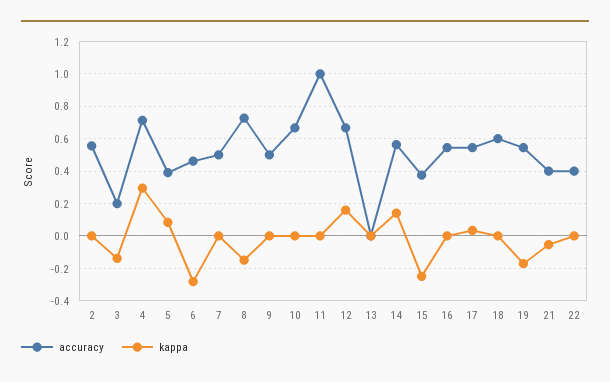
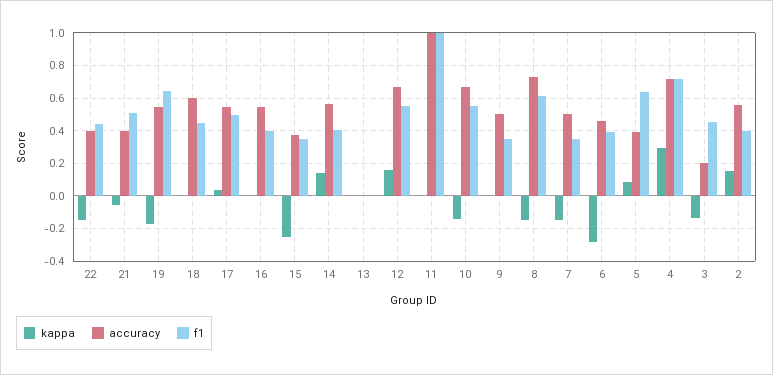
  {
    "accuracy": {
      "2": 0.55,
      "3": 0.2,
      "4": 0.7,
      "5": 0.4,
      "6": 0.45,
      "7": 0.5,
      "8": 0.75,
      "9": 0.5,
      "10": 0.65,
      "11": 1,
      "12": 0.65,
      "13": 0,
      "14": 0.55,
      "15": 0.4,
      "16": 0.55,
      "17": 0.55,
      "18": 0.6,
      "19": 0.55,
      "21": 0.4,
      "22": 0.4
    },
    "kappa": {
-     "2": 0,
+     "2": 0.15,
      "3": -0.15,
      "4": 0.3,
      "5": 0.1,
      "6": -0.3,
-     "7": 0,
+     "7": -0.15,
      "8": -0.15,
      "9": 0,
-     "10": 0,
+     "10": -0.15,
      "11": 0,
      "12": 0.15,
      "13": 0,
      "14": 0.15,
      "15": -0.25,
      "16": 0,
      "17": 0.05,
      "18": 0,
      "19": -0.15,
      "21": -0.05,
-     "22": 0
+     "22": -0.15
-   }
+   },
+   "f1": {
+     "22": 0.45,
+     "21": 0.5,
+     "19": 0.65,
+     "18": 0.45,
+     "17": 0.5,
+     "16": 0.4,
+     "15": 0.35,
+     "14": 0.4,
+     "13": 0,
+     "12": 0.55,
+     "11": 1,
+     "10": 0.55,
+     "9": 0.35,
+     "8": 0.6,
+     "7": 0.35,
+     "6": 0.4,
+     "5": 0.65,
+     "4": 0.7,
+     "3": 0.45,
+     "2": 0.4
+   }
  }

